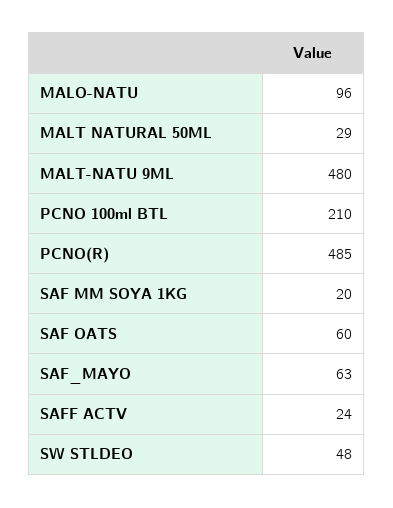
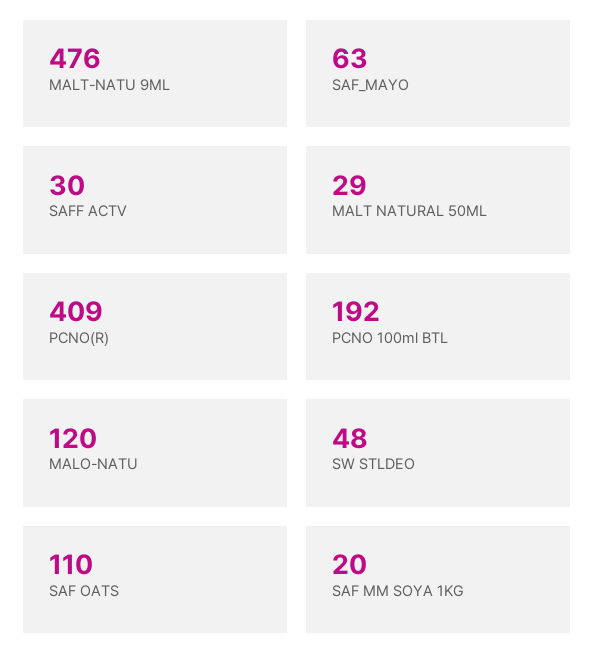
  {
-   "MALO-NATU": 96,
+   "MALO-NATU": 120,
    "MALT NATURAL 50ML": 29,
-   "MALT-NATU 9ML": 480,
+   "MALT-NATU 9ML": 476,
-   "PCNO 100ml BTL": 210,
+   "PCNO 100ml BTL": 192,
-   "PCNO(R)": 485,
+   "PCNO(R)": 409,
    "SAF MM SOYA 1KG": 20,
-   "SAF OATS": 60,
+   "SAF OATS": 110,
    "SAF_MAYO": 63,
-   "SAFF ACTV": 24,
+   "SAFF ACTV": 30,
    "SW STLDEO": 48
  }

